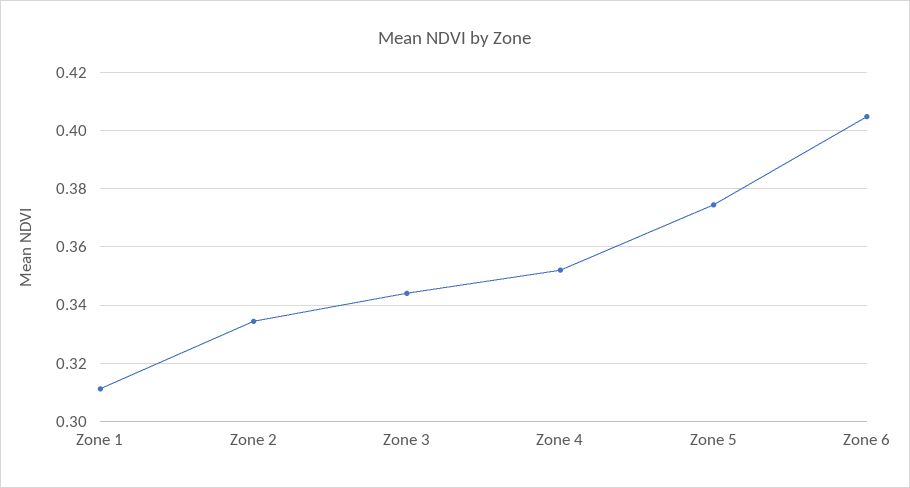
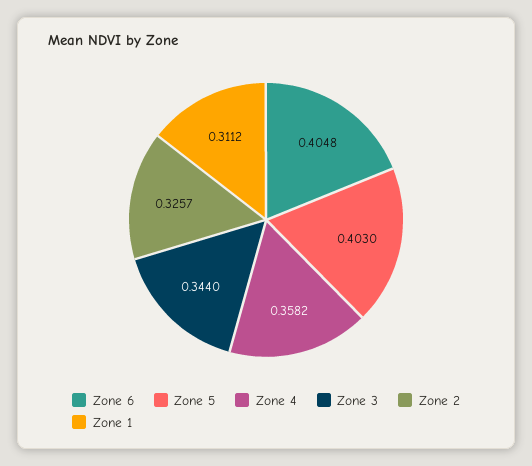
  {
    "Zone 1": 0.3112,
-   "Zone 2": 0.335,
+   "Zone 2": 0.3257,
    "Zone 3": 0.344,
-   "Zone 4": 0.3525,
+   "Zone 4": 0.3582,
-   "Zone 5": 0.375,
+   "Zone 5": 0.403,
    "Zone 6": 0.4048
  }

